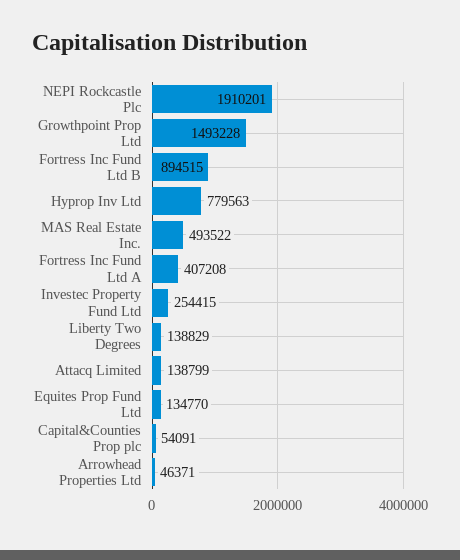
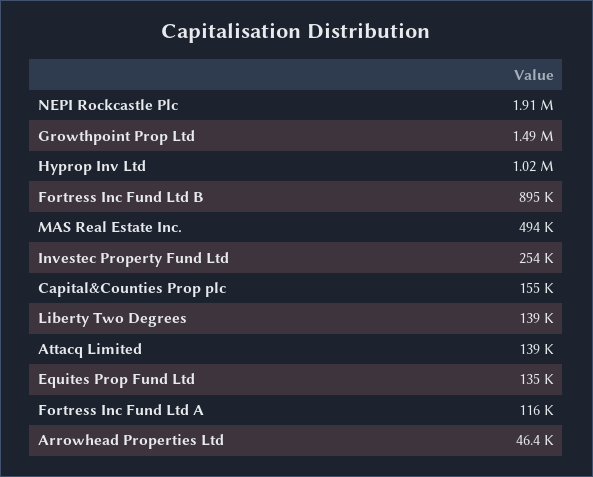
  {
    "NEPI Rockcastle Plc": 1910201,
    "Growthpoint Prop Ltd": 1493228,
    "Fortress Inc Fund Ltd B": 894515,
-   "Hyprop Inv Ltd": 779563,
+   "Hyprop Inv Ltd": 1020000,
    "MAS Real Estate Inc.": 493522,
-   "Fortress Inc Fund Ltd A": 407208,
+   "Fortress Inc Fund Ltd A": 116000,
    "Investec Property Fund Ltd": 254415,
    "Liberty Two Degrees": 138829,
    "Attacq Limited": 138799,
    "Equites Prop Fund Ltd": 134770,
-   "Capital&Counties Prop plc": 54091,
+   "Capital&Counties Prop plc": 155000,
    "Arrowhead Properties Ltd": 46371
  }

